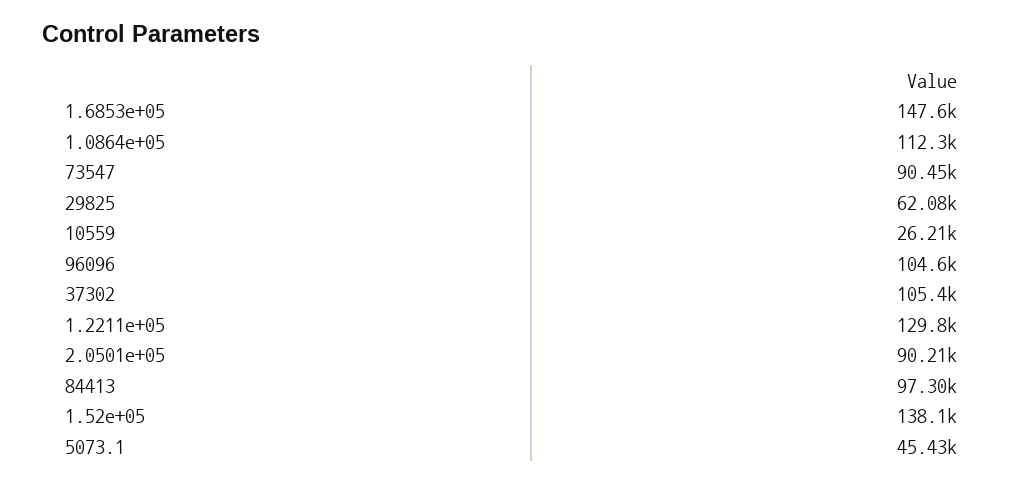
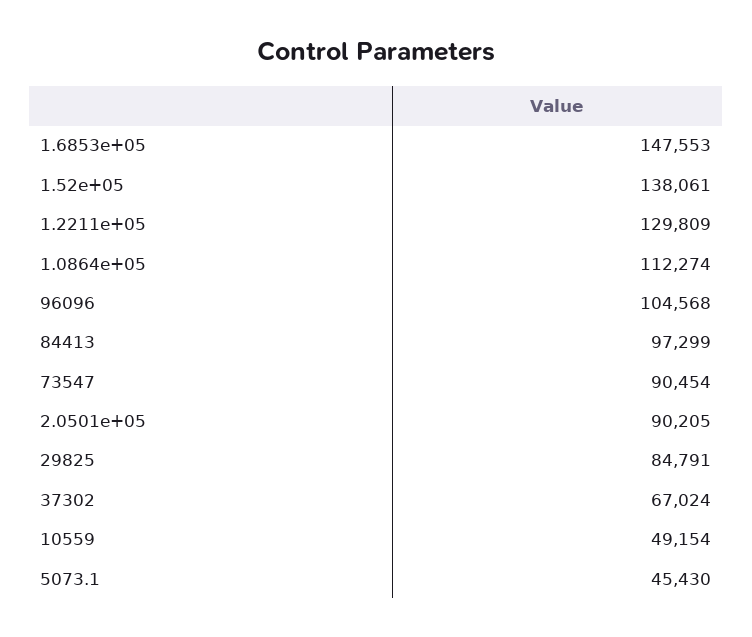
  {
    "1.6853e+05": 147553,
    "1.0864e+05": 112274,
    "73547": 90454,
-   "29825": 62080,
+   "29825": 84791,
-   "10559": 26210,
+   "10559": 49154,
    "96096": 104568,
-   "37302": 105400,
+   "37302": 67024,
    "1.2211e+05": 129809,
    "2.0501e+05": 90205,
    "84413": 97299,
    "1.52e+05": 138061,
    "5073.1": 45430
  }

